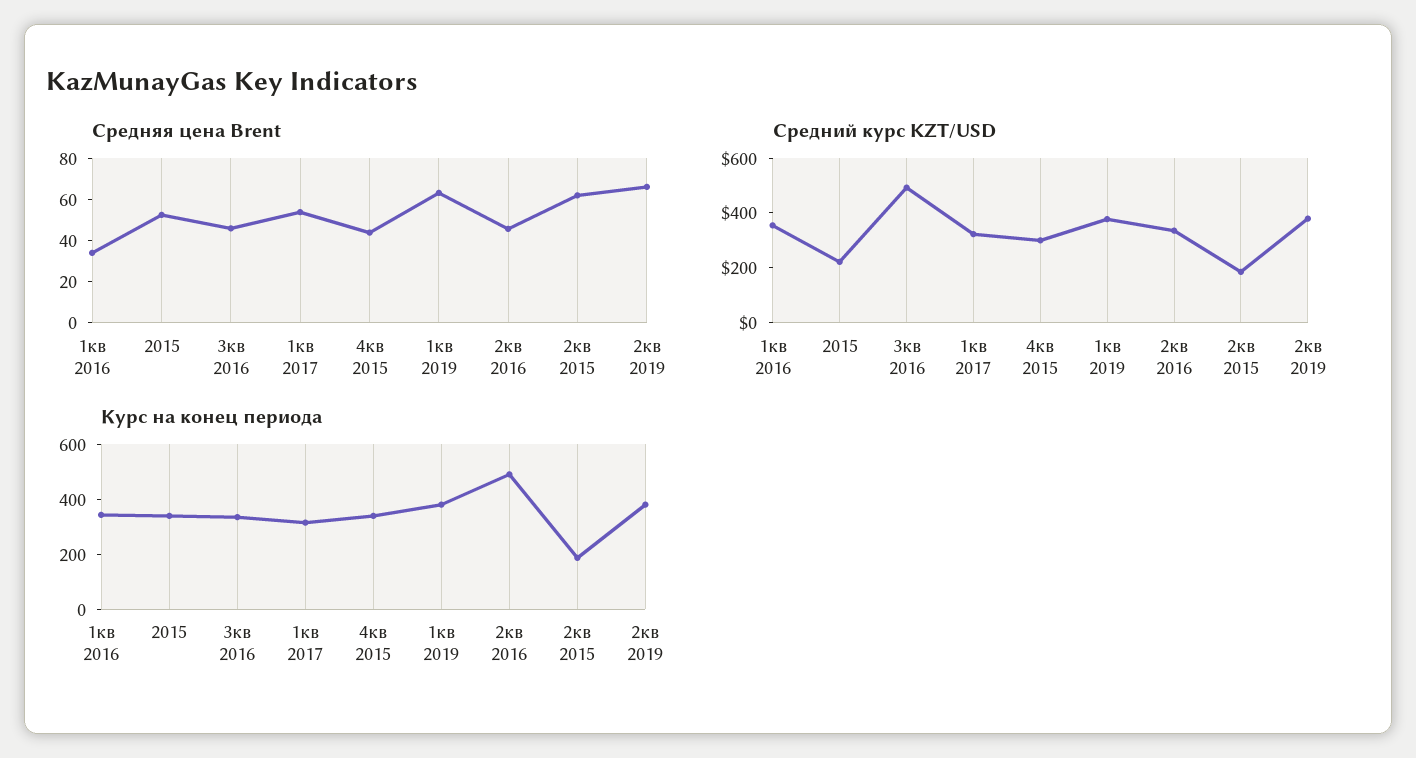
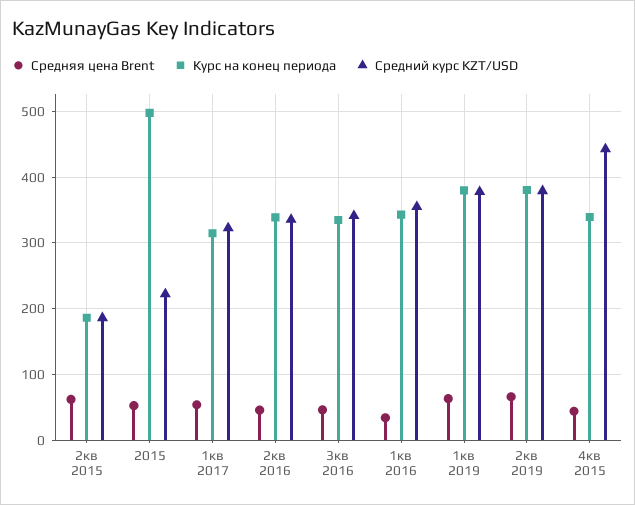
  {
    "Средняя цена Brent": {
      "1кв 2016": 35,
      "2015": 50,
      "3кв 2016": 45,
      "1кв 2017": 55,
      "4кв 2015": 45,
      "1кв 2019": 65,
      "2кв 2016": 45,
      "2кв 2015": 60,
      "2кв 2019": 65
    },
    "Средний курс KZT/USD": {
      "1кв 2016": 360,
      "2015": 220,
-     "3кв 2016": 500,
+     "3кв 2016": 340,
      "1кв 2017": 320,
-     "4кв 2015": 300,
+     "4кв 2015": 440,
      "1кв 2019": 380,
      "2кв 2016": 340,
      "2кв 2015": 190,
      "2кв 2019": 380
    },
    "Курс на конец периода": {
      "1кв 2016": 340,
-     "2015": 350,
+     "2015": 500,
      "3кв 2016": 330,
      "1кв 2017": 310,
      "4кв 2015": 340,
      "1кв 2019": 380,
-     "2кв 2016": 500,
+     "2кв 2016": 340,
      "2кв 2015": 190,
      "2кв 2019": 380
    }
  }

